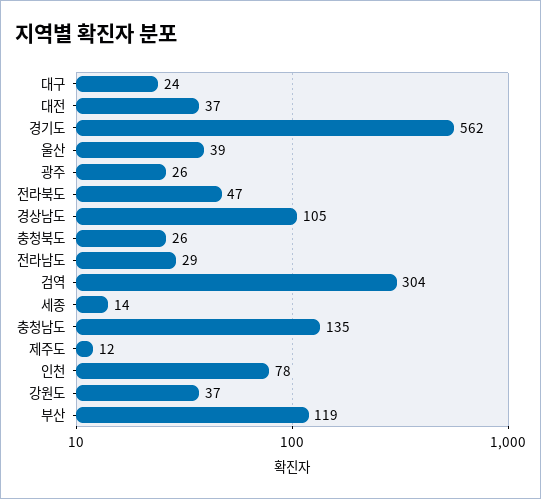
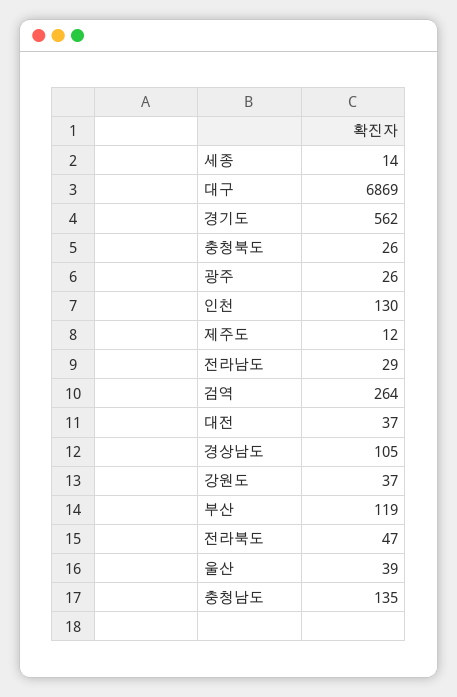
  {
-   "대구": 24,
+   "대구": 6869,
    "대전": 37,
    "경기도": 562,
    "울산": 39,
    "광주": 26,
    "전라북도": 47,
    "경상남도": 105,
    "충청북도": 26,
    "전라남도": 29,
-   "검역": 304,
+   "검역": 264,
    "세종": 14,
    "충청남도": 135,
    "제주도": 12,
-   "인천": 78,
+   "인천": 130,
    "강원도": 37,
    "부산": 119
  }

